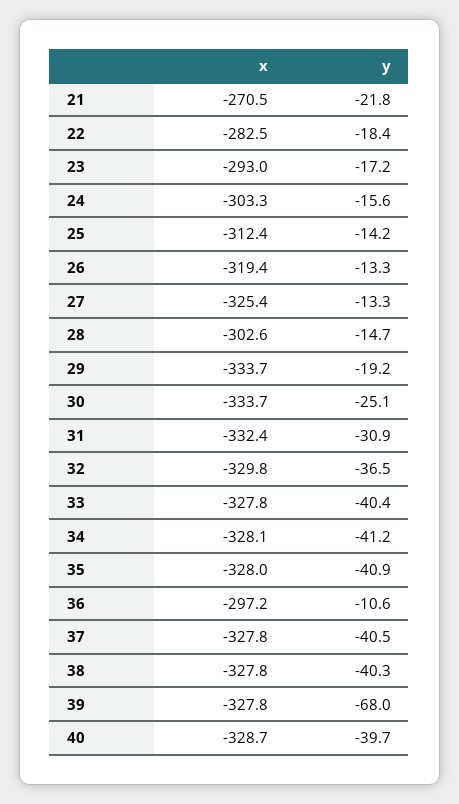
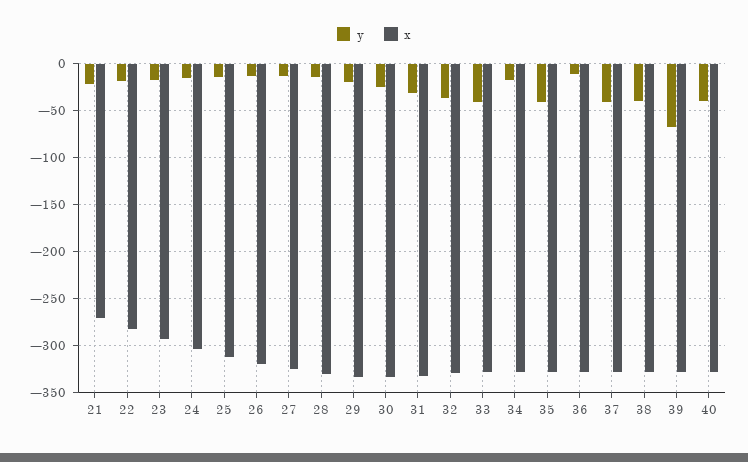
  {
    "x": {
      "21": -270.5,
      "22": -282.5,
      "23": -293,
      "24": -303.3,
      "25": -312.4,
      "26": -319.4,
      "27": -325.4,
-     "28": -302.6,
+     "28": -330,
      "29": -333.7,
      "30": -333.7,
      "31": -332.4,
      "32": -329.8,
      "33": -327.8,
      "34": -328.1,
      "35": -328,
-     "36": -297.2,
+     "36": -330,
      "37": -327.8,
      "38": -327.8,
      "39": -327.8,
      "40": -328.7
    },
    "y": {
      "21": -21.8,
      "22": -18.4,
      "23": -17.2,
      "24": -15.6,
      "25": -14.2,
      "26": -13.3,
      "27": -13.3,
      "28": -14.7,
      "29": -19.2,
      "30": -25.1,
      "31": -30.9,
      "32": -36.5,
      "33": -40.4,
-     "34": -41.2,
+     "34": -20,
      "35": -40.9,
      "36": -10.6,
      "37": -40.5,
      "38": -40.3,
      "39": -68,
      "40": -39.7
    }
  }

